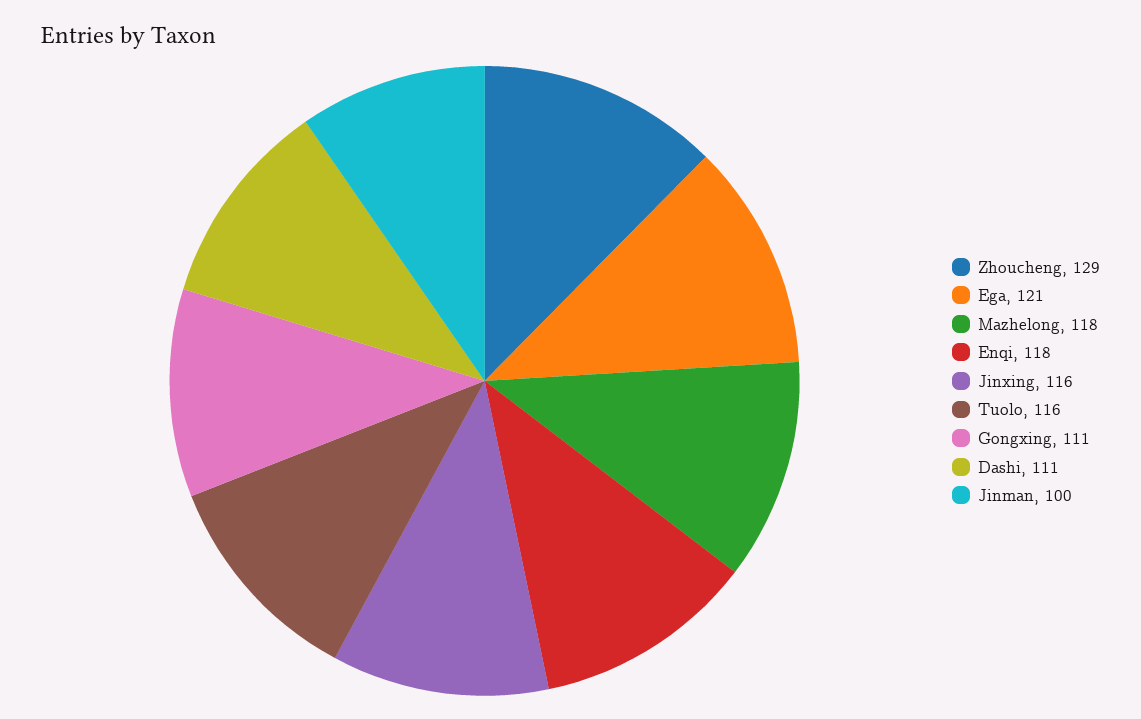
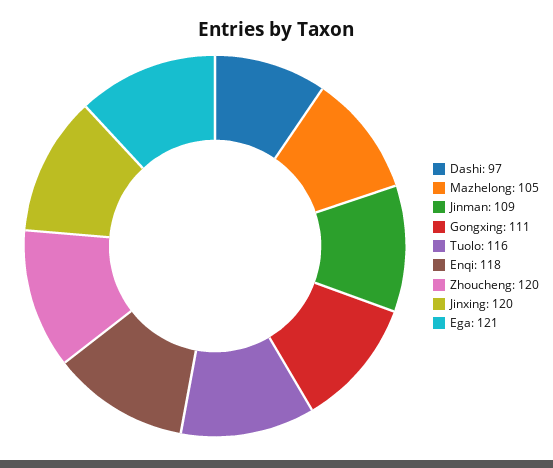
  {
-   "Zhoucheng": 129,
+   "Zhoucheng": 120,
    "Ega": 121,
-   "Mazhelong": 118,
+   "Mazhelong": 105,
    "Enqi": 118,
-   "Jinxing": 116,
+   "Jinxing": 120,
    "Tuolo": 116,
    "Gongxing": 111,
-   "Dashi": 111,
+   "Dashi": 97,
-   "Jinman": 100
+   "Jinman": 109
  }

